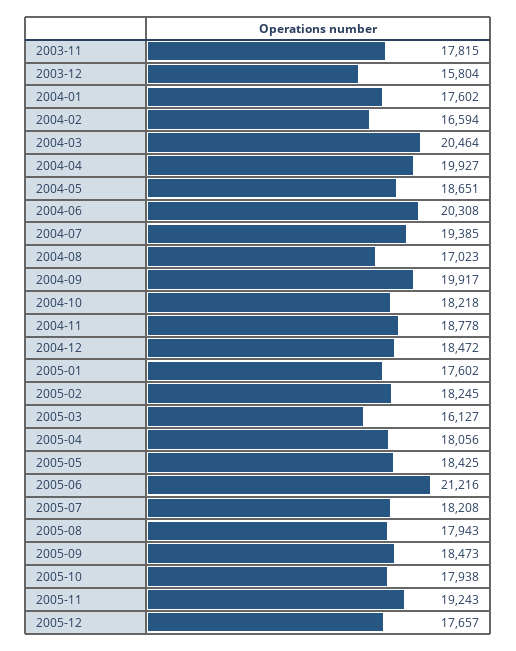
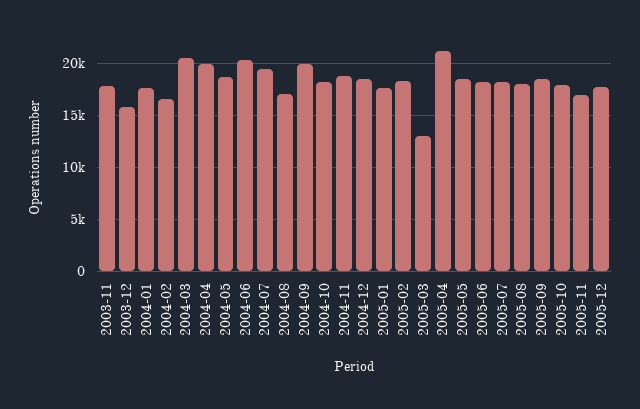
  {
    "2003-11": 17815,
    "2003-12": 15804,
    "2004-01": 17602,
    "2004-02": 16594,
    "2004-03": 20464,
    "2004-04": 19927,
    "2004-05": 18651,
    "2004-06": 20308,
    "2004-07": 19385,
    "2004-08": 17023,
    "2004-09": 19917,
    "2004-10": 18218,
    "2004-11": 18778,
    "2004-12": 18472,
    "2005-01": 17602,
    "2005-02": 18245,
-   "2005-03": 16127,
+   "2005-03": 13000,
-   "2005-04": 18056,
+   "2005-04": 21000,
    "2005-05": 18425,
-   "2005-06": 21216,
+   "2005-06": 18000,
    "2005-07": 18208,
    "2005-08": 17943,
    "2005-09": 18473,
    "2005-10": 17938,
-   "2005-11": 19243,
+   "2005-11": 17000,
    "2005-12": 17657
  }

